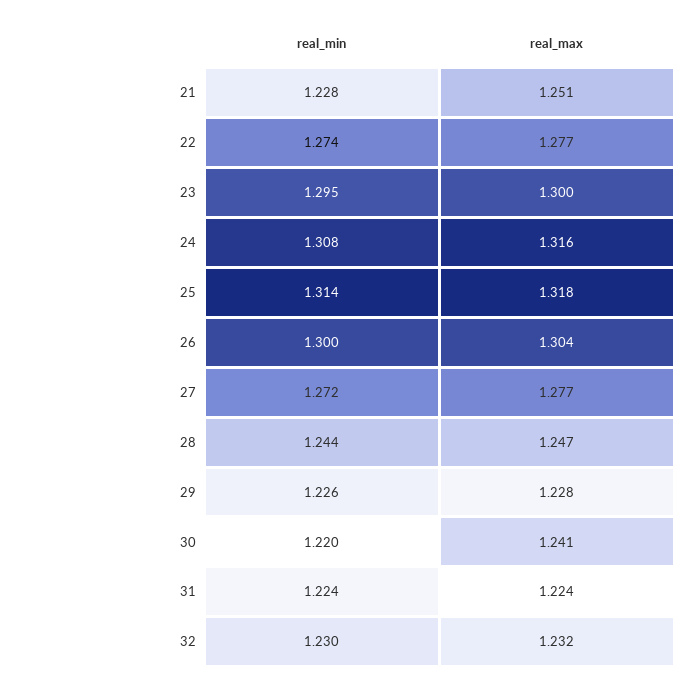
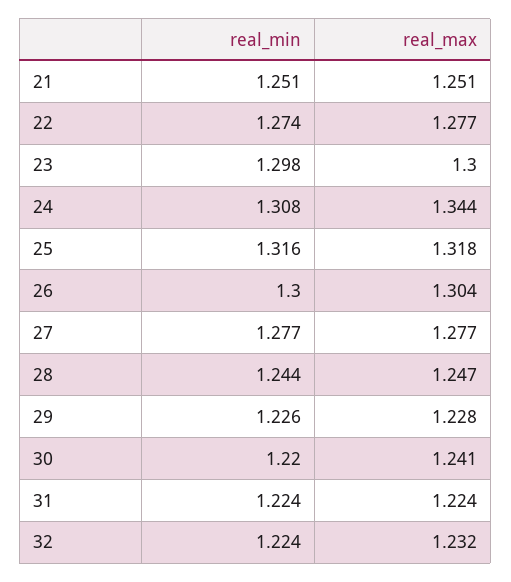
  {
    "real_min": {
-     "21": 1.228,
+     "21": 1.251,
      "22": 1.274,
-     "23": 1.295,
+     "23": 1.298,
      "24": 1.308,
-     "25": 1.314,
+     "25": 1.316,
      "26": 1.3,
-     "27": 1.272,
+     "27": 1.277,
      "28": 1.244,
      "29": 1.226,
      "30": 1.22,
      "31": 1.224,
-     "32": 1.23
+     "32": 1.224
    },
    "real_max": {
      "21": 1.251,
      "22": 1.277,
      "23": 1.3,
-     "24": 1.316,
+     "24": 1.344,
      "25": 1.318,
      "26": 1.304,
      "27": 1.277,
      "28": 1.247,
      "29": 1.228,
      "30": 1.241,
      "31": 1.224,
      "32": 1.232
    }
  }

